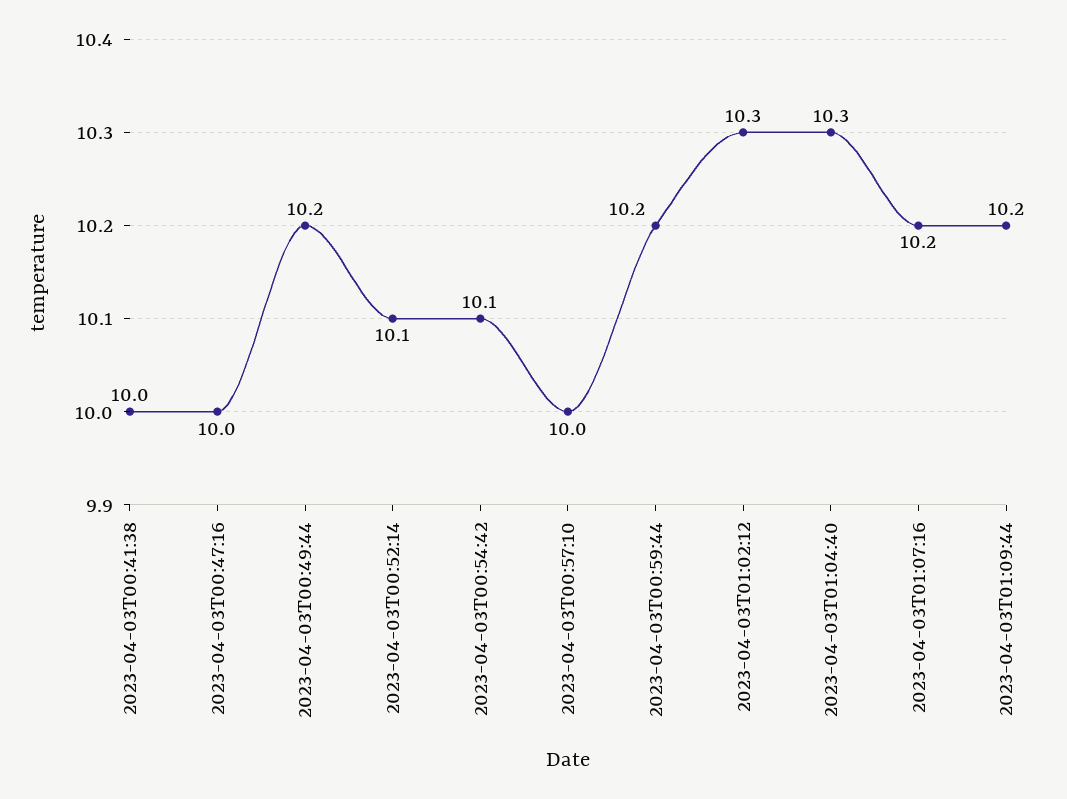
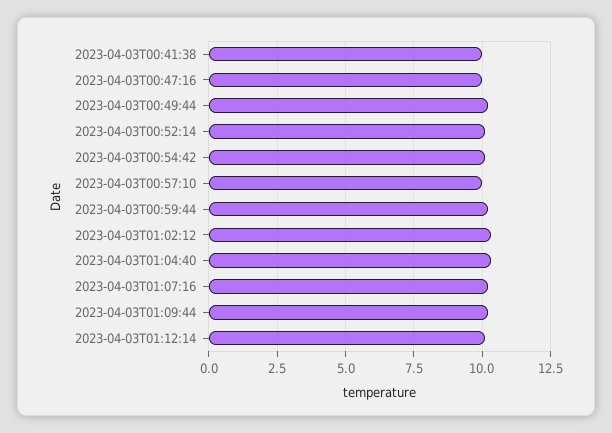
  {
    "2023-04-03T00:41:38": 10,
    "2023-04-03T00:47:16": 10,
    "2023-04-03T00:49:44": 10.2,
    "2023-04-03T00:52:14": 10.1,
    "2023-04-03T00:54:42": 10.1,
    "2023-04-03T00:57:10": 10,
    "2023-04-03T00:59:44": 10.2,
    "2023-04-03T01:02:12": 10.3,
    "2023-04-03T01:04:40": 10.3,
    "2023-04-03T01:07:16": 10.2,
-   "2023-04-03T01:09:44": 10.2
+   "2023-04-03T01:09:44": 10.2,
+   "2023-04-03T01:12:14": 10
  }

